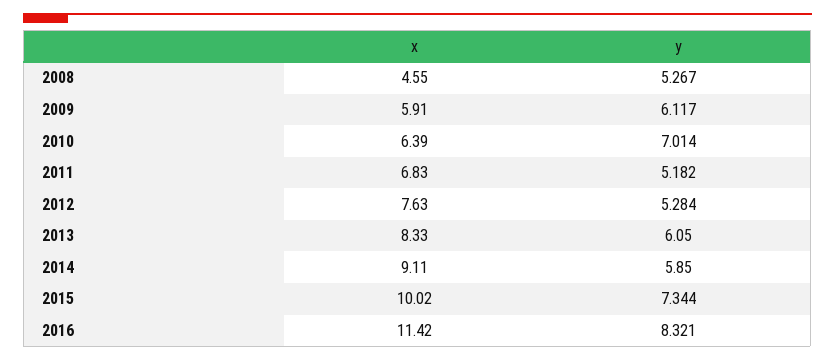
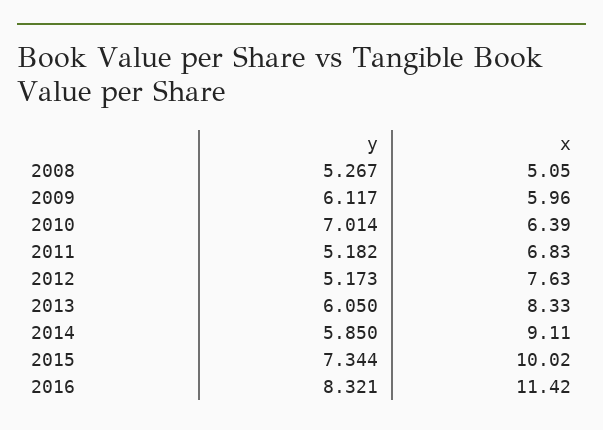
  {
    "x": {
-     "2008": 4.55,
+     "2008": 5.05,
-     "2009": 5.91,
+     "2009": 5.96,
      "2010": 6.39,
      "2011": 6.83,
      "2012": 7.63,
      "2013": 8.33,
      "2014": 9.11,
      "2015": 10.02,
      "2016": 11.42
    },
    "y": {
      "2008": 5.267,
      "2009": 6.117,
      "2010": 7.014,
      "2011": 5.182,
-     "2012": 5.284,
+     "2012": 5.173,
      "2013": 6.05,
      "2014": 5.85,
      "2015": 7.344,
      "2016": 8.321
    }
  }

